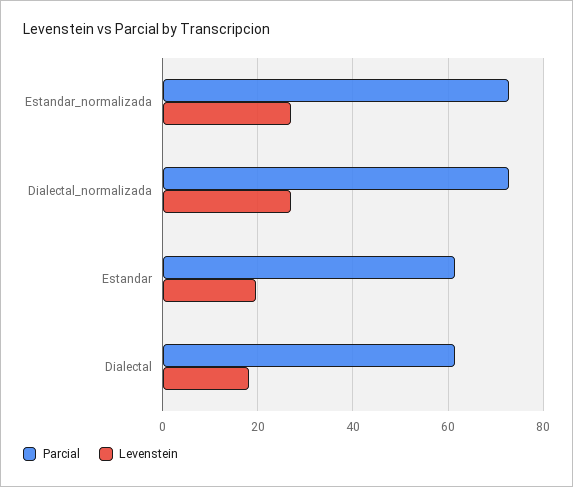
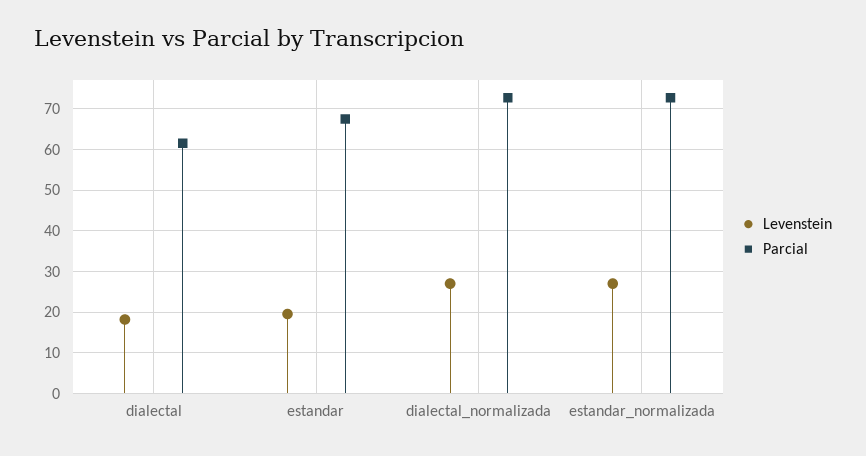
  {
    "Parcial": {
      "Estandar_normalizada": 72,
      "Dialectal_normalizada": 72,
-     "Estandar": 62,
+     "Estandar": 68,
      "Dialectal": 62
    },
    "Levenstein": {
      "Estandar_normalizada": 28,
      "Dialectal_normalizada": 28,
      "Estandar": 20,
      "Dialectal": 18
    }
  }

